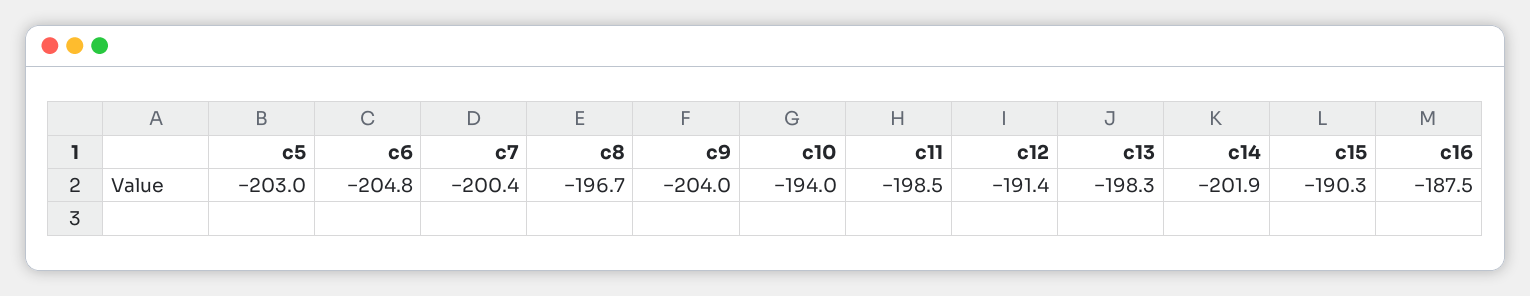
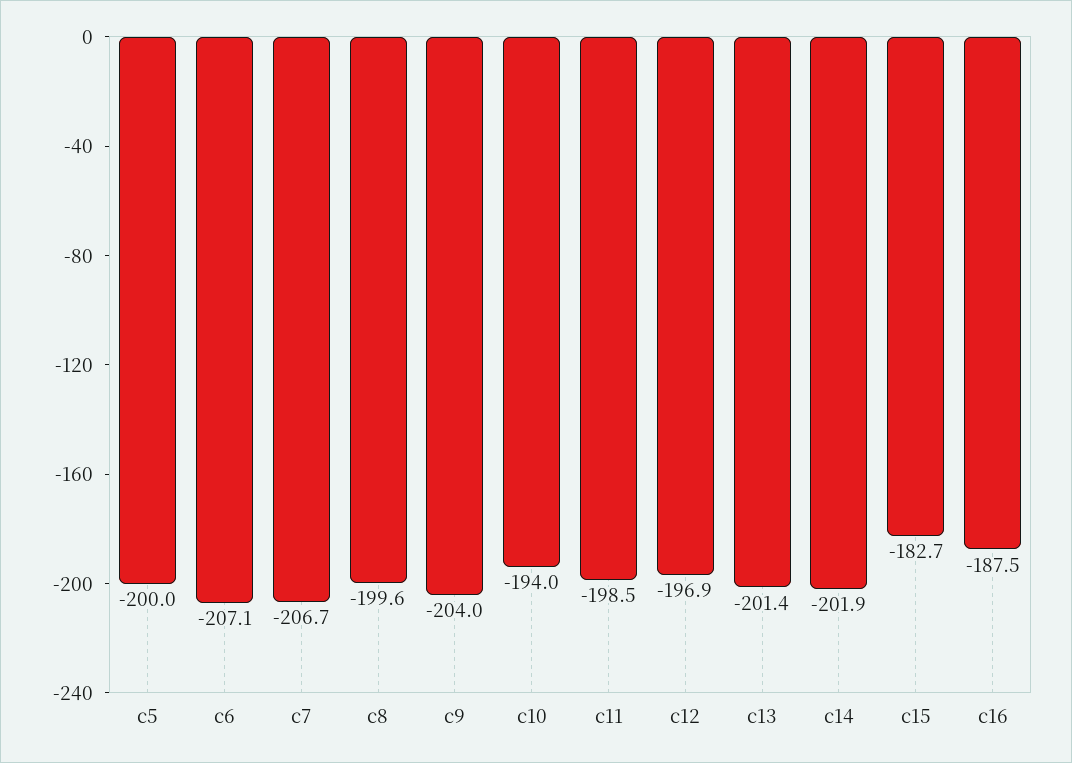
  {
-   "c5": -203,
+   "c5": -200,
-   "c6": -204.8,
+   "c6": -207.1,
-   "c7": -200.4,
+   "c7": -206.7,
-   "c8": -196.7,
+   "c8": -199.6,
    "c9": -204,
    "c10": -194,
    "c11": -198.5,
-   "c12": -191.4,
+   "c12": -196.9,
-   "c13": -198.3,
+   "c13": -201.4,
    "c14": -201.9,
-   "c15": -190.3,
+   "c15": -182.7,
    "c16": -187.5
  }

